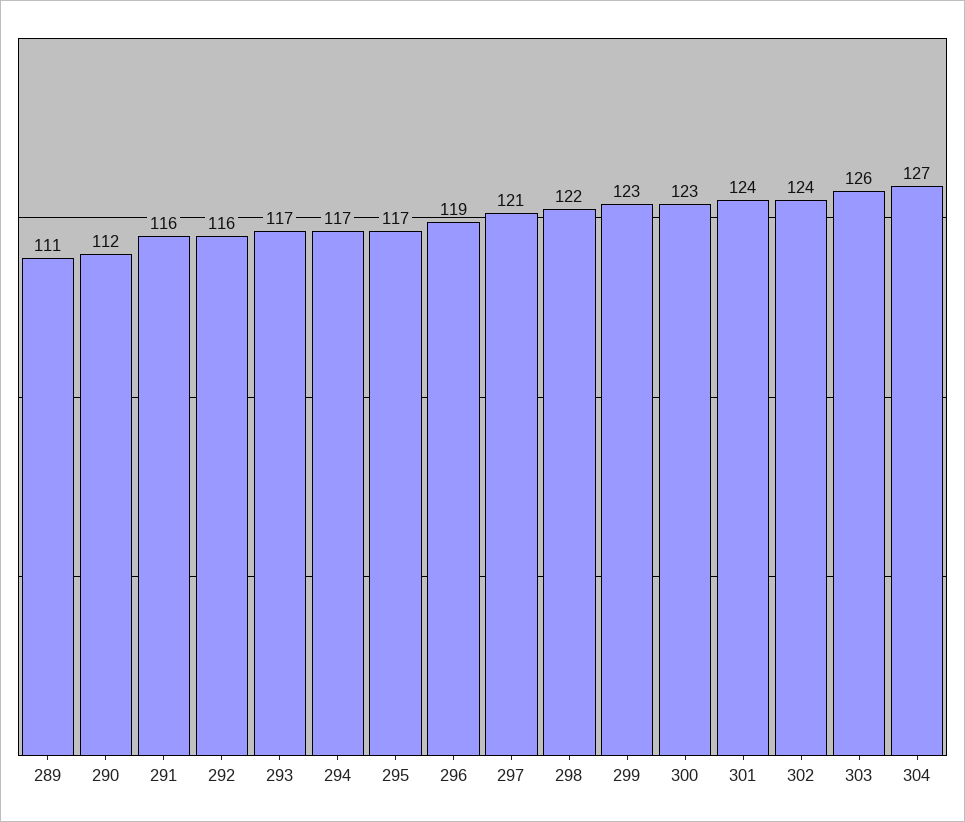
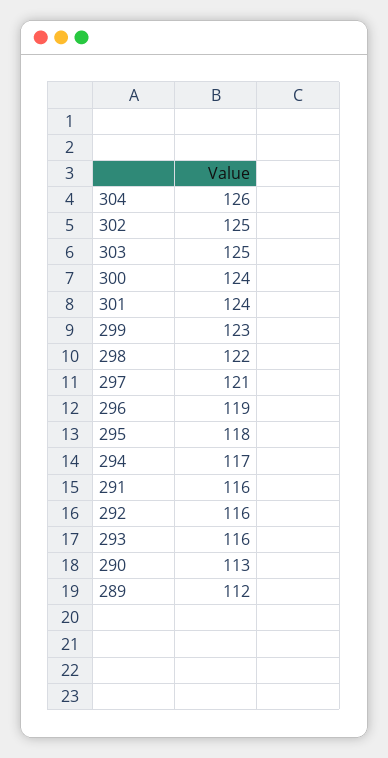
  {
-   "289": 111,
+   "289": 112,
-   "290": 112,
+   "290": 113,
    "291": 116,
    "292": 116,
-   "293": 117,
+   "293": 116,
    "294": 117,
-   "295": 117,
+   "295": 118,
    "296": 119,
    "297": 121,
    "298": 122,
    "299": 123,
-   "300": 123,
+   "300": 124,
    "301": 124,
-   "302": 124,
+   "302": 125,
-   "303": 126,
+   "303": 125,
-   "304": 127
+   "304": 126
  }

